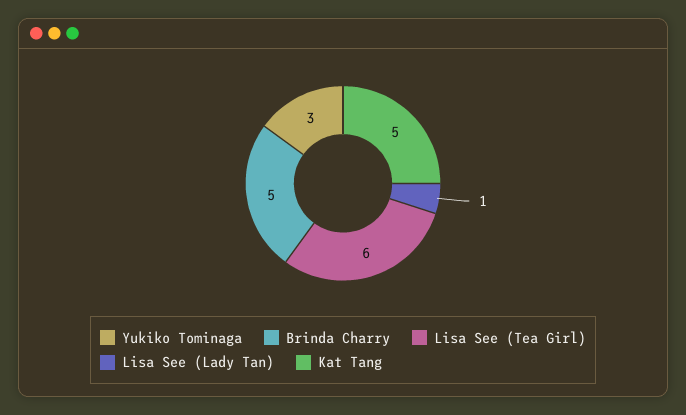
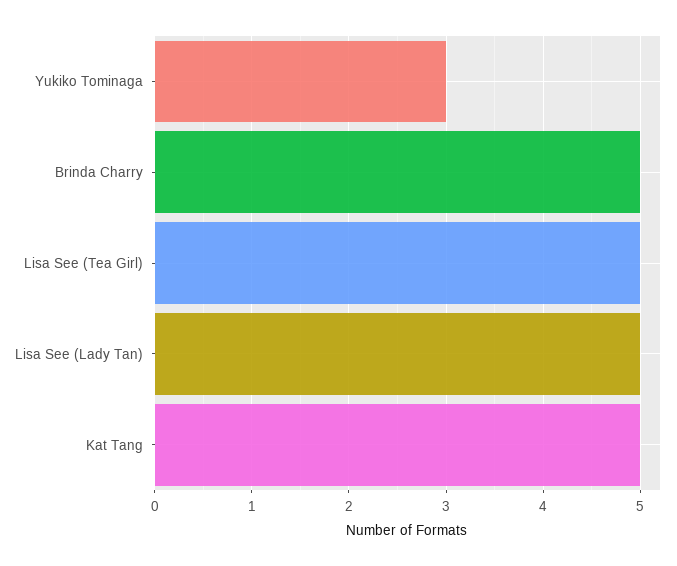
  {
    "Yukiko Tominaga": 3,
    "Brinda Charry": 5,
-   "Lisa See (Tea Girl)": 6,
+   "Lisa See (Tea Girl)": 5,
-   "Lisa See (Lady Tan)": 1,
+   "Lisa See (Lady Tan)": 5,
    "Kat Tang": 5
  }

